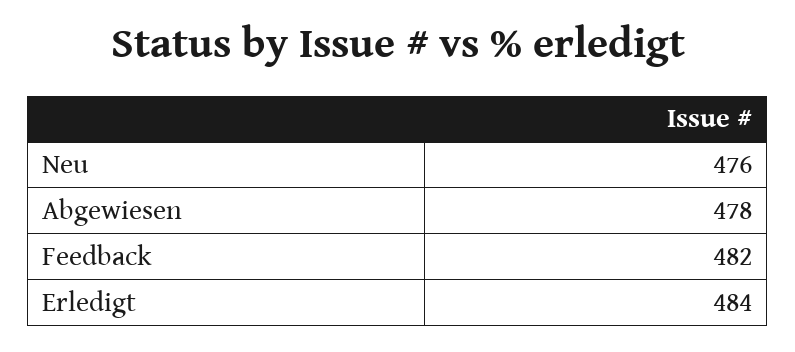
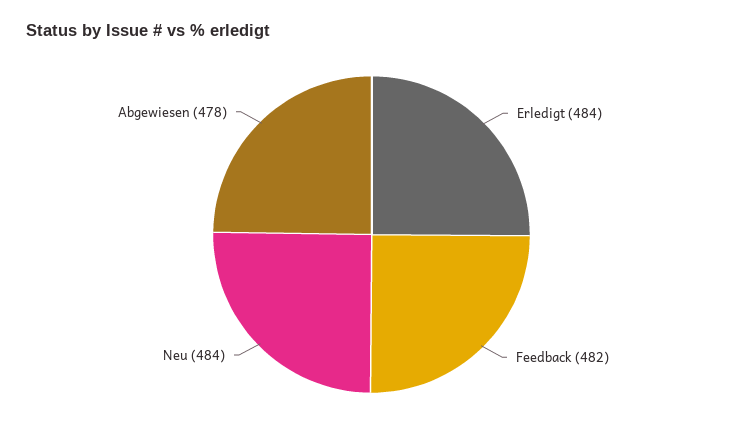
  {
-   "Neu": 476,
+   "Neu": 484,
    "Abgewiesen": 478,
    "Feedback": 482,
    "Erledigt": 484
  }

